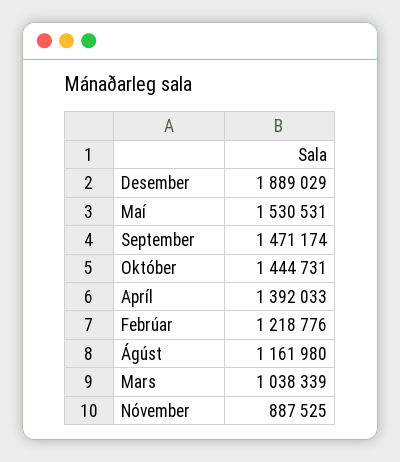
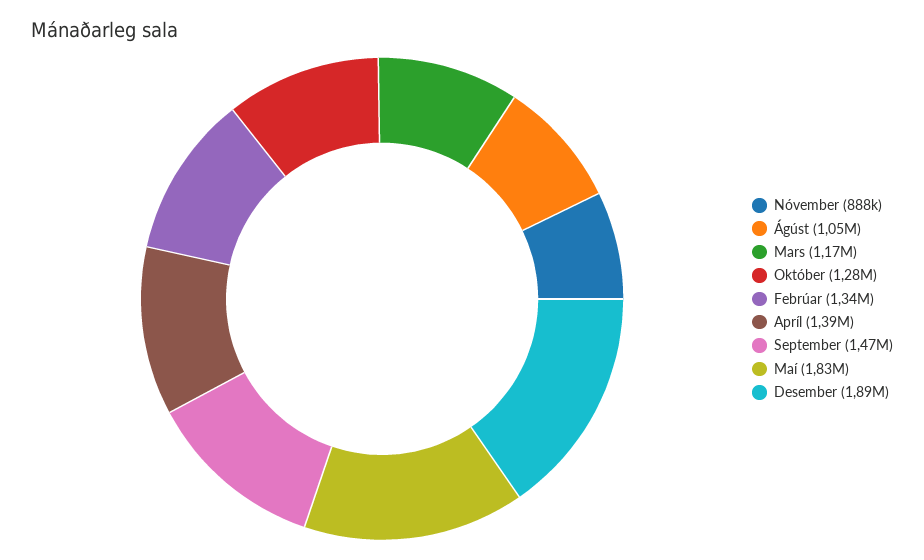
  {
    "Desember": 1889029,
-   "Maí": 1530531,
+   "Maí": 1830000,
    "September": 1471174,
-   "Október": 1444731,
+   "Október": 1280000,
    "Apríl": 1392033,
-   "Febrúar": 1218776,
+   "Febrúar": 1340000,
-   "Ágúst": 1161980,
+   "Ágúst": 1050000,
-   "Mars": 1038339,
+   "Mars": 1170000,
    "Nóvember": 887525
  }

